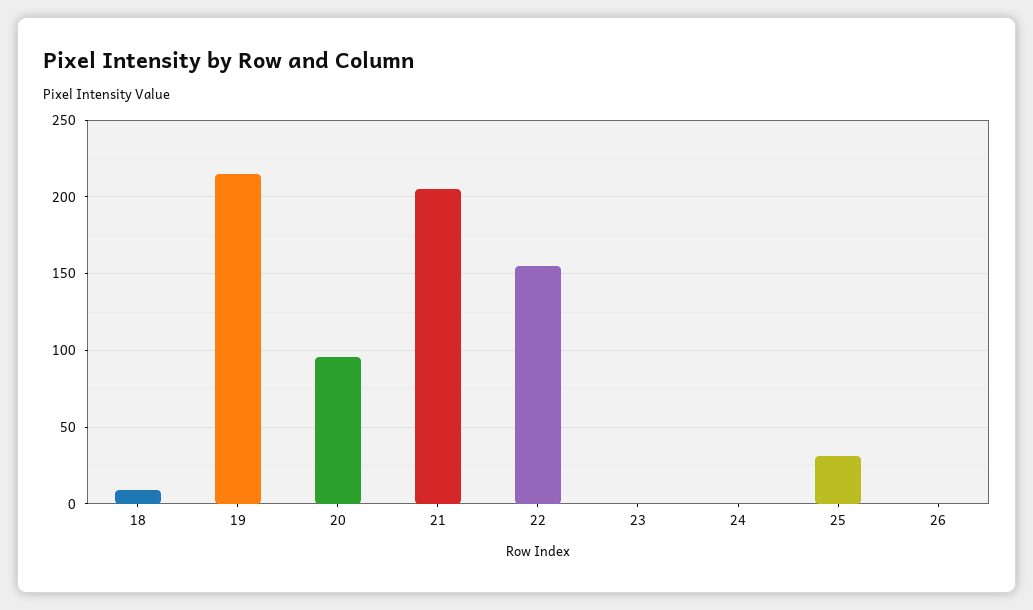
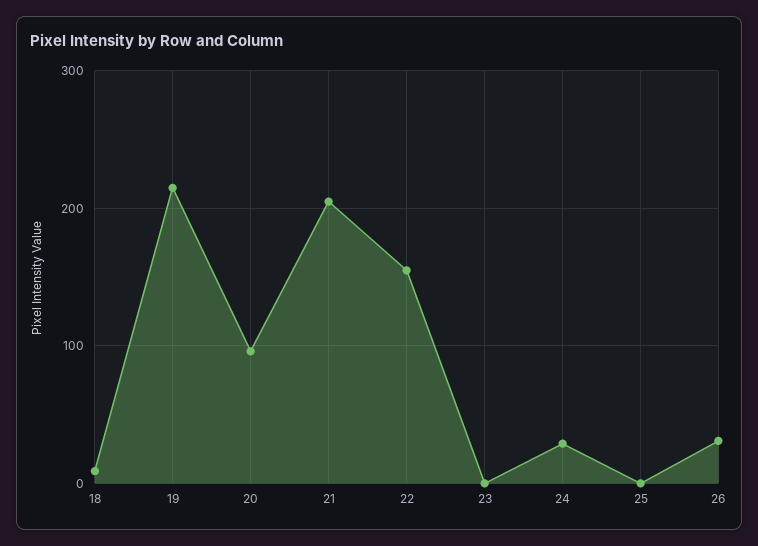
  {
    "18": 10,
    "19": 215,
    "20": 95,
    "21": 205,
    "22": 155,
    "23": 0,
-   "24": 0,
+   "24": 30,
-   "25": 30,
+   "25": 0,
-   "26": 0
+   "26": 30
  }

